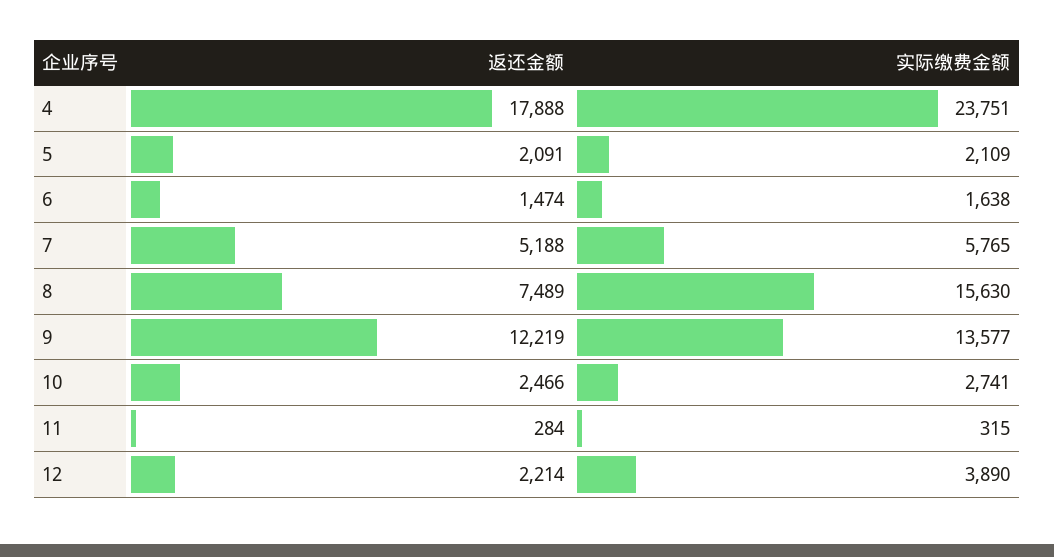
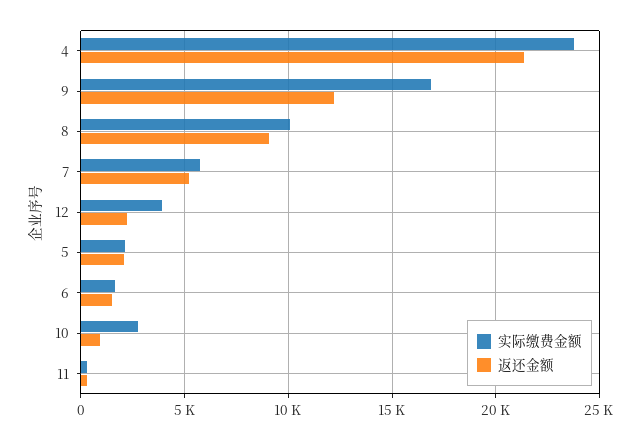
  {
    "返还金额": {
-     "4": 17888,
+     "4": 21500,
      "5": 2091,
      "6": 1474,
      "7": 5188,
-     "8": 7489,
+     "8": 9000,
      "9": 12219,
-     "10": 2466,
+     "10": 1000,
      "11": 284,
      "12": 2214
    },
    "实际缴费金额": {
      "4": 23751,
      "5": 2109,
      "6": 1638,
      "7": 5765,
-     "8": 15630,
+     "8": 10000,
-     "9": 13577,
+     "9": 17000,
      "10": 2741,
      "11": 315,
      "12": 3890
    }
  }

